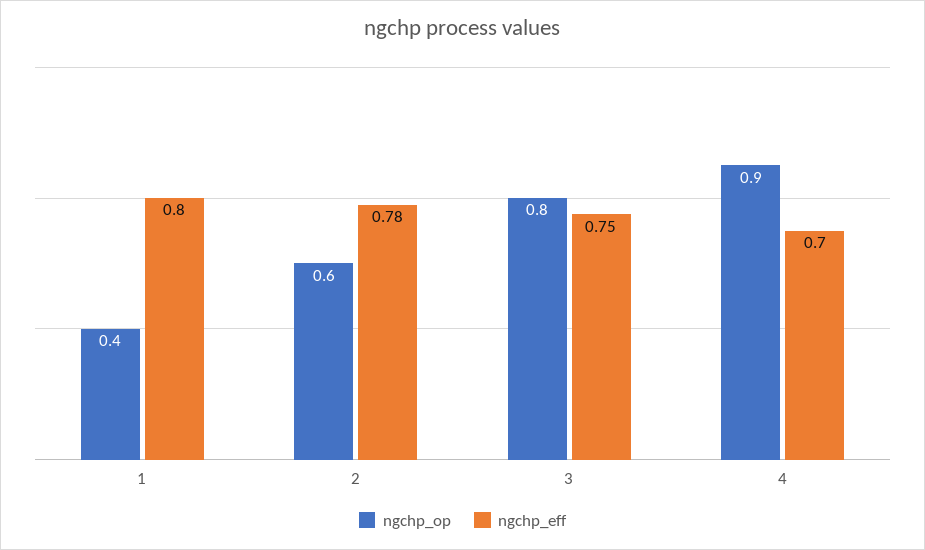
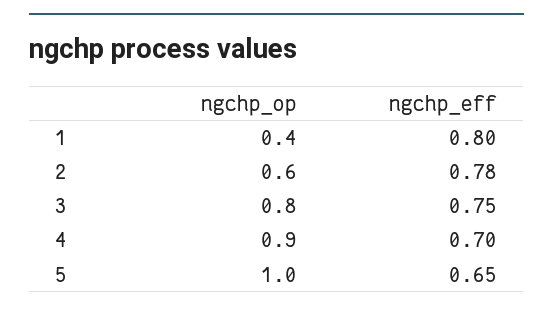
  {
    "ngchp_op": {
      "1": 0.4,
      "2": 0.6,
      "3": 0.8,
-     "4": 0.9
+     "4": 0.9,
+     "5": 1
    },
    "ngchp_eff": {
      "1": 0.8,
      "2": 0.78,
      "3": 0.75,
-     "4": 0.7
+     "4": 0.7,
+     "5": 0.65
    }
  }

